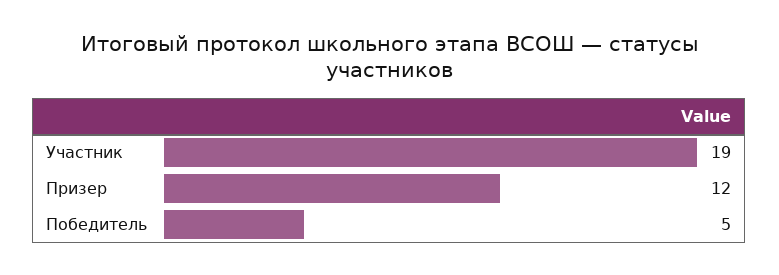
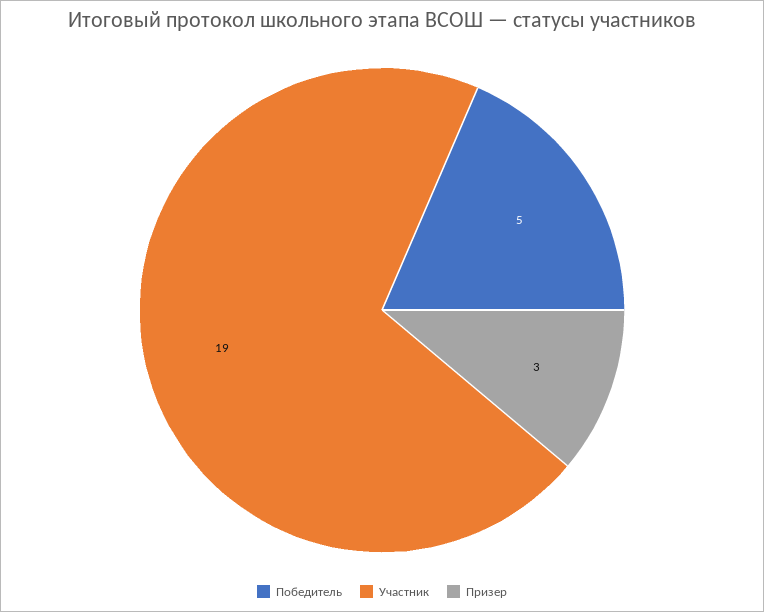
  {
    "Участник": 19,
-   "Призер": 12,
+   "Призер": 3,
    "Победитель": 5
  }

